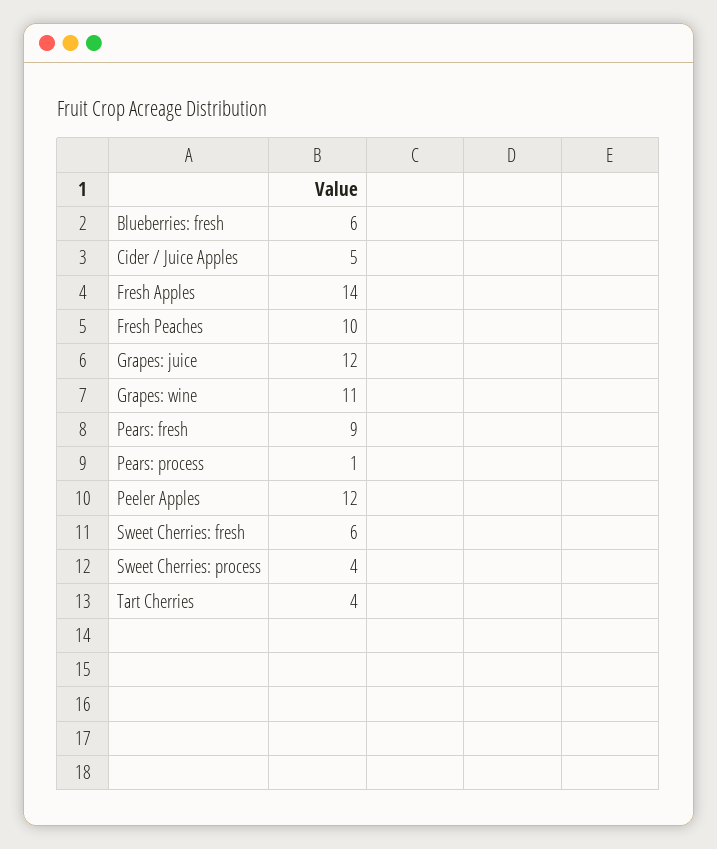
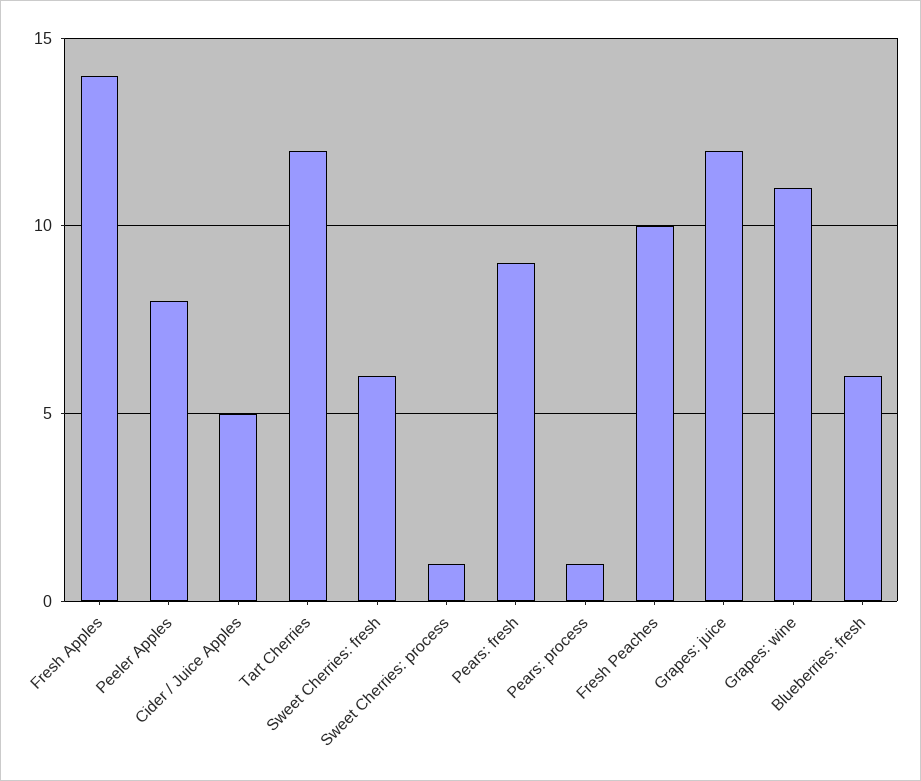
  {
    "Blueberries: fresh": 6,
    "Cider / Juice Apples": 5,
    "Fresh Apples": 14,
    "Fresh Peaches": 10,
    "Grapes: juice": 12,
    "Grapes: wine": 11,
    "Pears: fresh": 9,
    "Pears: process": 1,
-   "Peeler Apples": 12,
+   "Peeler Apples": 8,
    "Sweet Cherries: fresh": 6,
-   "Sweet Cherries: process": 4,
+   "Sweet Cherries: process": 1,
-   "Tart Cherries": 4
+   "Tart Cherries": 12
  }

